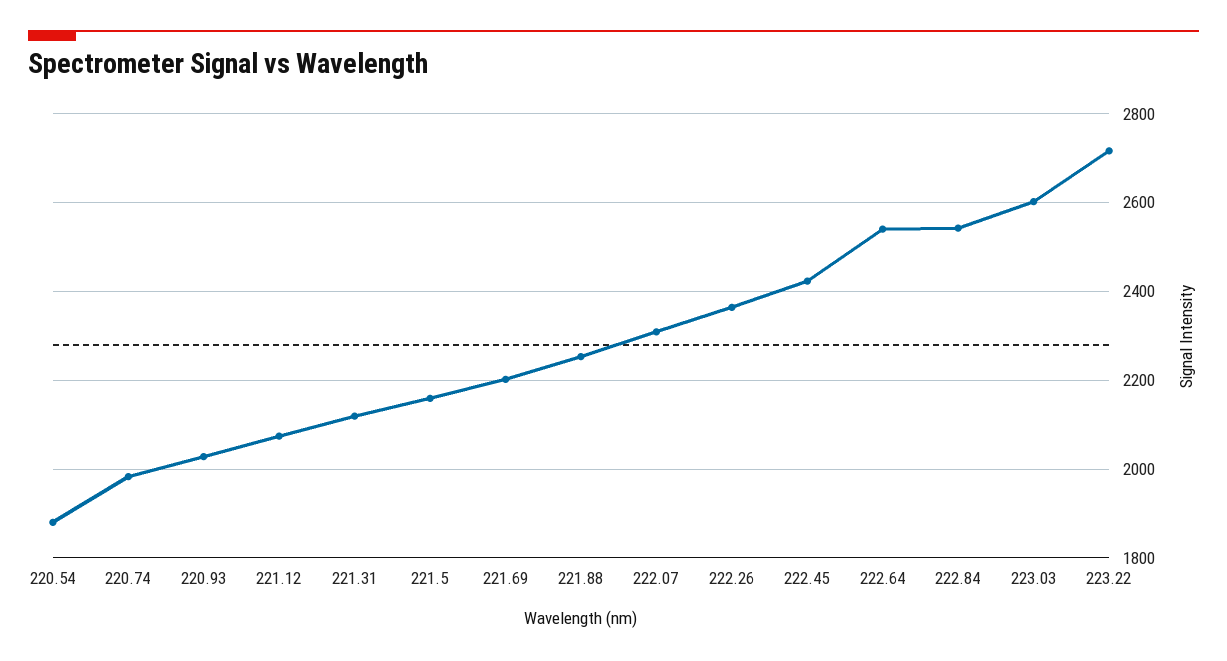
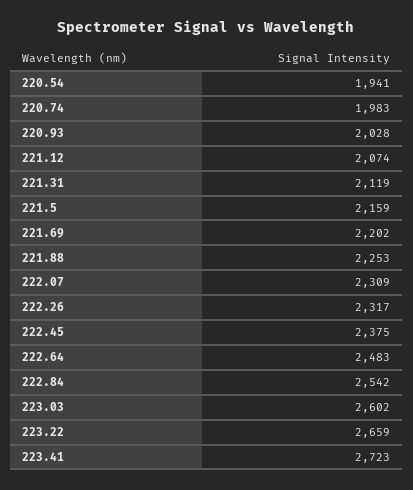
  {
-   "220.54": 1880,
+   "220.54": 1941,
    "220.74": 1983,
    "220.93": 2028,
    "221.12": 2074,
    "221.31": 2119,
    "221.5": 2159,
    "221.69": 2202,
    "221.88": 2253,
    "222.07": 2309,
-   "222.26": 2360,
+   "222.26": 2317,
-   "222.45": 2420,
+   "222.45": 2375,
-   "222.64": 2540,
+   "222.64": 2483,
    "222.84": 2542,
    "223.03": 2602,
-   "223.22": 2720
+   "223.22": 2659,
+   "223.41": 2723
  }

